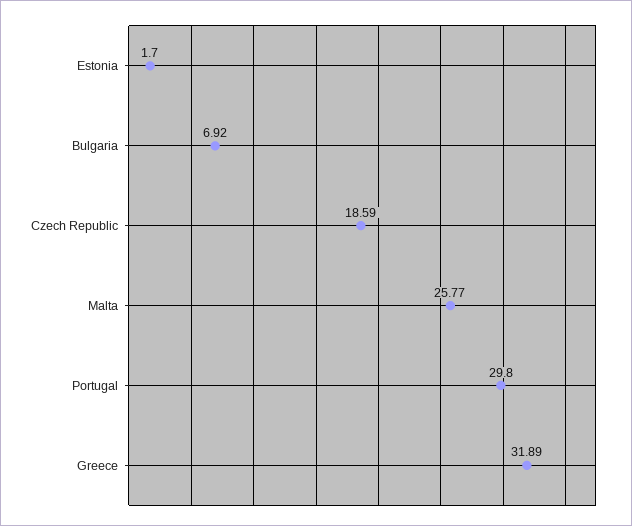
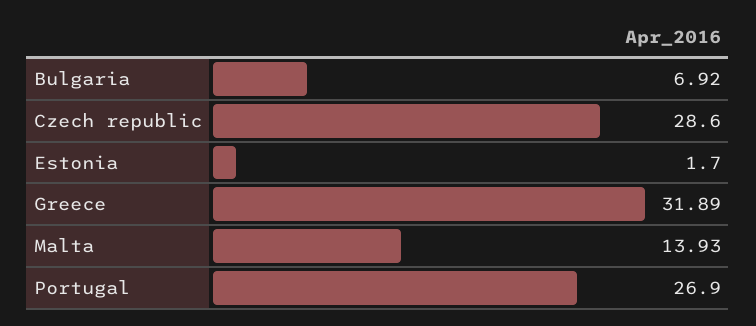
  {
    "Estonia": 1.7,
    "Bulgaria": 6.92,
-   "Czech Republic": 18.59,
+   "Czech Republic": 28.6,
-   "Malta": 25.77,
+   "Malta": 13.93,
-   "Portugal": 29.8,
+   "Portugal": 26.9,
    "Greece": 31.89
  }

